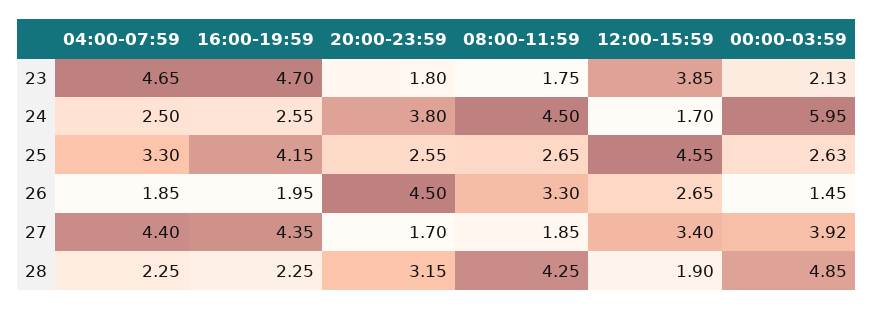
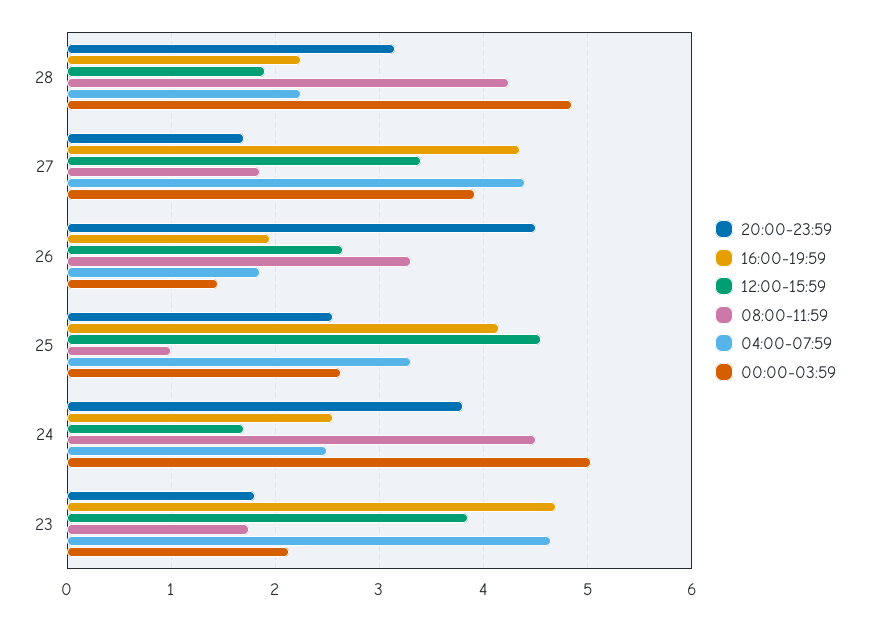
  {
    "04:00-07:59": {
      "23": 4.65,
      "24": 2.5,
      "25": 3.3,
      "26": 1.85,
      "27": 4.4,
      "28": 2.25
    },
    "16:00-19:59": {
      "23": 4.7,
      "24": 2.55,
      "25": 4.15,
      "26": 1.95,
      "27": 4.35,
      "28": 2.25
    },
    "20:00-23:59": {
      "23": 1.8,
      "24": 3.8,
      "25": 2.55,
      "26": 4.5,
      "27": 1.7,
      "28": 3.15
    },
    "08:00-11:59": {
      "23": 1.75,
      "24": 4.5,
-     "25": 2.65,
+     "25": 1,
      "26": 3.3,
      "27": 1.85,
      "28": 4.25
    },
    "12:00-15:59": {
      "23": 3.85,
      "24": 1.7,
      "25": 4.55,
      "26": 2.65,
      "27": 3.4,
      "28": 1.9
    },
    "00:00-03:59": {
      "23": 2.13,
-     "24": 5.95,
+     "24": 5,
      "25": 2.63,
      "26": 1.45,
      "27": 3.92,
      "28": 4.85
    }
  }

